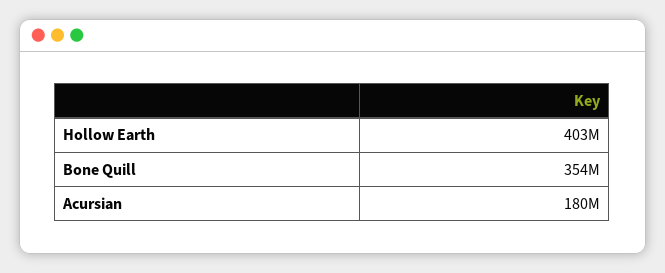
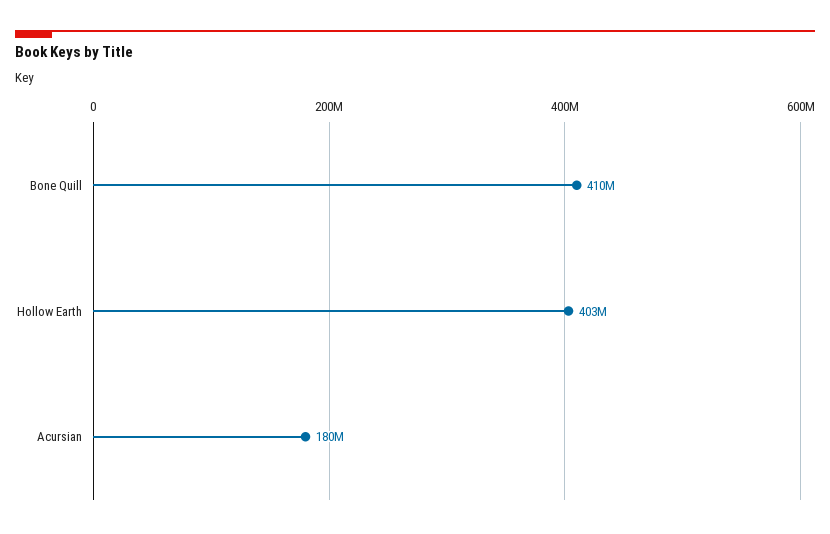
  {
    "Hollow Earth": 403000000,
-   "Bone Quill": 354000000,
+   "Bone Quill": 410000000,
    "Acursian": 180000000
  }

